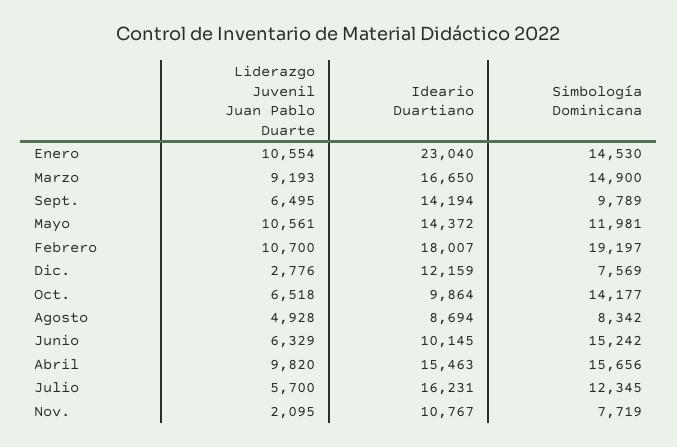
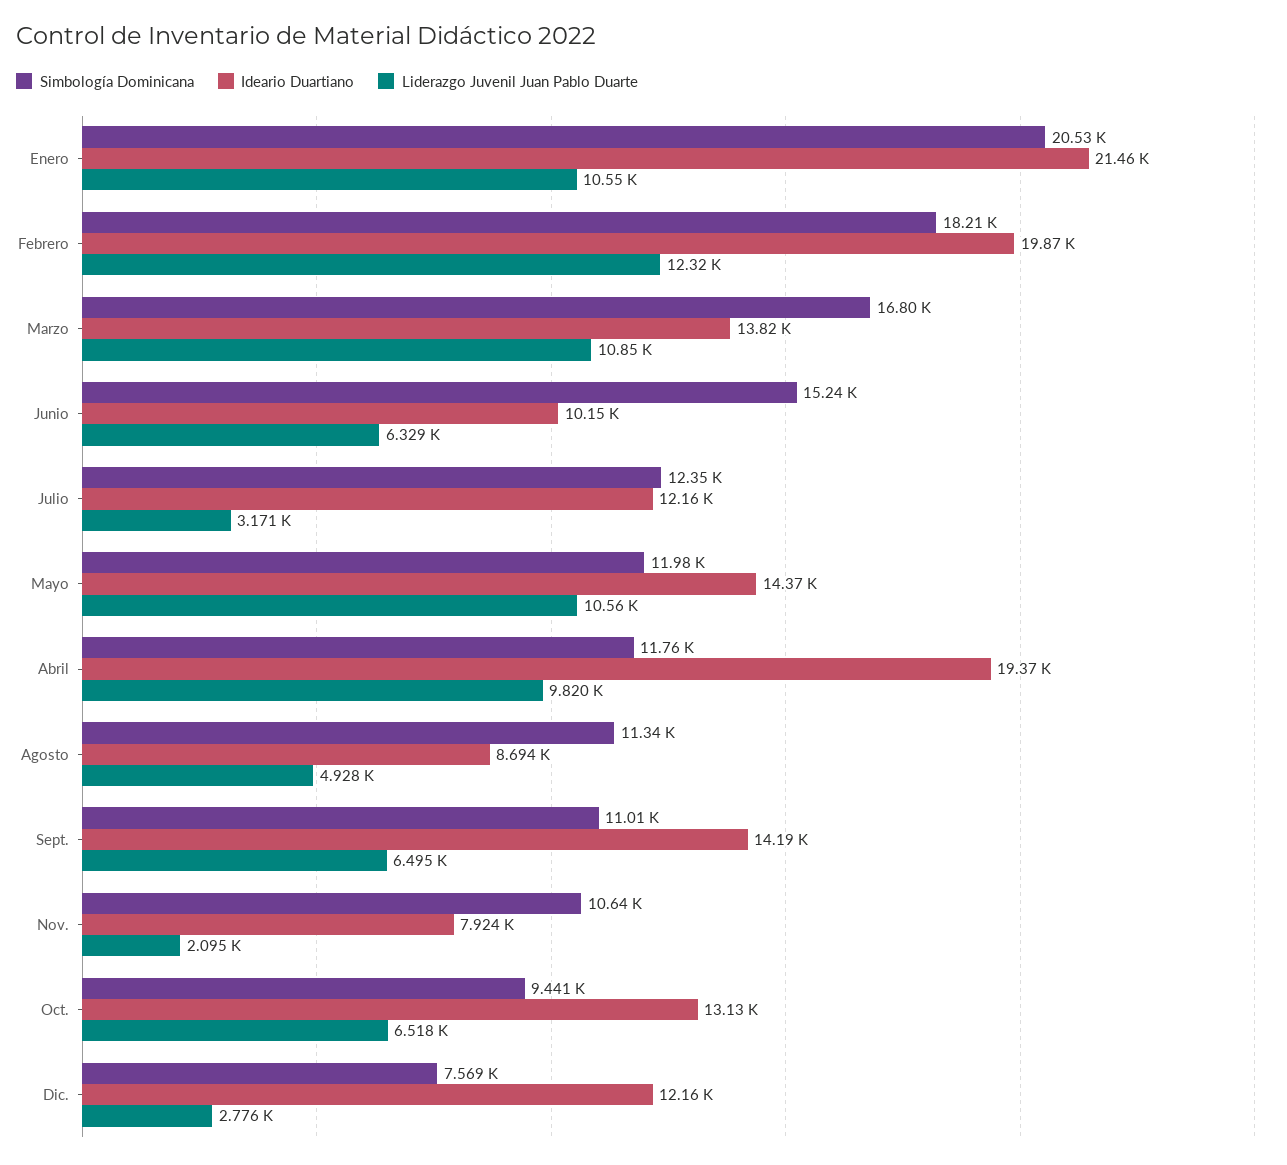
  {
    "Liderazgo Juvenil Juan Pablo Duarte": {
      "Enero": 10554,
-     "Marzo": 9193,
+     "Marzo": 10850,
      "Sept.": 6495,
      "Mayo": 10561,
-     "Febrero": 10700,
+     "Febrero": 12320,
      "Dic.": 2776,
      "Oct.": 6518,
      "Agosto": 4928,
      "Junio": 6329,
      "Abril": 9820,
-     "Julio": 5700,
+     "Julio": 3171,
      "Nov.": 2095
    },
    "Ideario Duartiano": {
-     "Enero": 23040,
+     "Enero": 21460,
-     "Marzo": 16650,
+     "Marzo": 13820,
      "Sept.": 14194,
      "Mayo": 14372,
-     "Febrero": 18007,
+     "Febrero": 19870,
      "Dic.": 12159,
-     "Oct.": 9864,
+     "Oct.": 13130,
      "Agosto": 8694,
      "Junio": 10145,
-     "Abril": 15463,
+     "Abril": 19370,
-     "Julio": 16231,
+     "Julio": 12160,
-     "Nov.": 10767
+     "Nov.": 7924
    },
    "Simbología Dominicana": {
-     "Enero": 14530,
+     "Enero": 20530,
-     "Marzo": 14900,
+     "Marzo": 16800,
-     "Sept.": 9789,
+     "Sept.": 11010,
      "Mayo": 11981,
-     "Febrero": 19197,
+     "Febrero": 18210,
      "Dic.": 7569,
-     "Oct.": 14177,
+     "Oct.": 9441,
-     "Agosto": 8342,
+     "Agosto": 11340,
      "Junio": 15242,
-     "Abril": 15656,
+     "Abril": 11760,
      "Julio": 12345,
-     "Nov.": 7719
+     "Nov.": 10640
    }
  }

